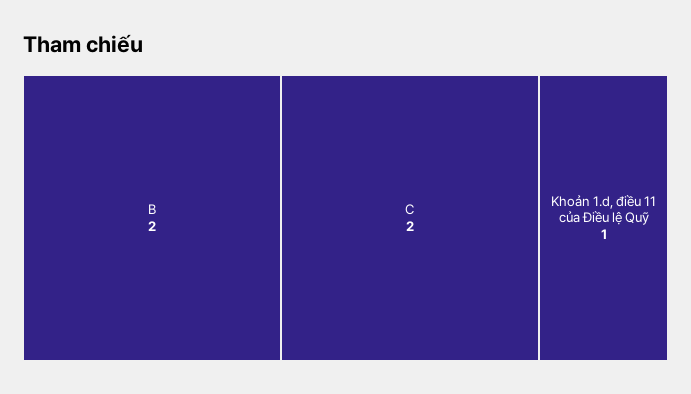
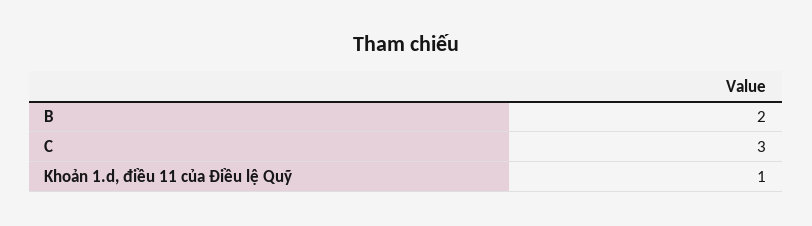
  {
    "B": 2,
-   "C": 2,
+   "C": 3,
    "Khoản 1.d, điều 11 của Điều lệ Quỹ": 1
  }

